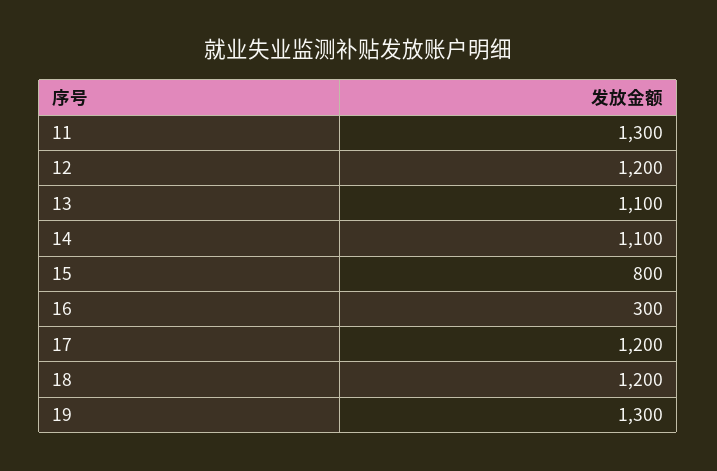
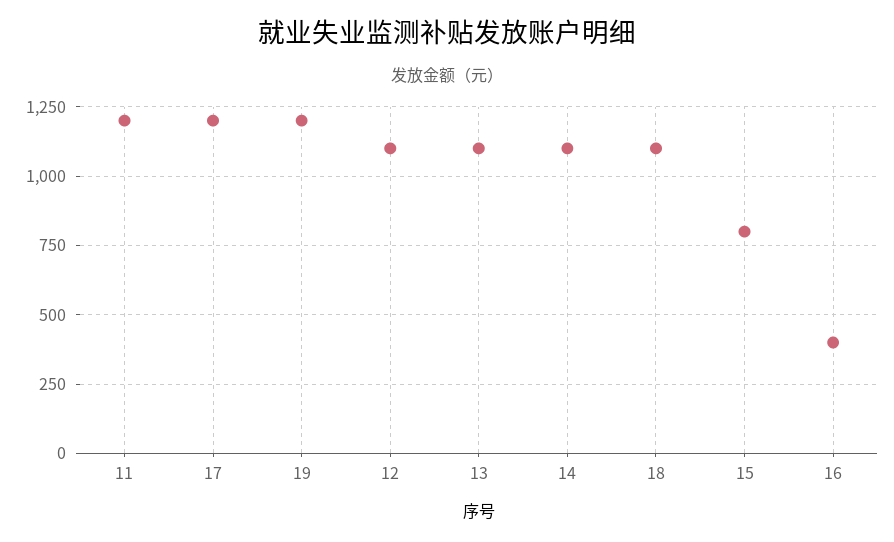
  {
-   "11": 1300,
+   "11": 1200,
-   "12": 1200,
+   "12": 1100,
    "13": 1100,
    "14": 1100,
    "15": 800,
-   "16": 300,
+   "16": 400,
    "17": 1200,
-   "18": 1200,
+   "18": 1100,
-   "19": 1300
+   "19": 1200
  }

